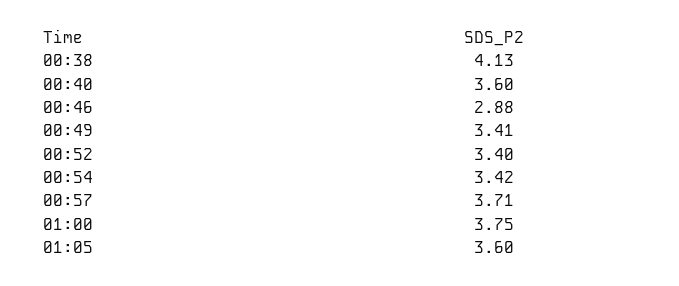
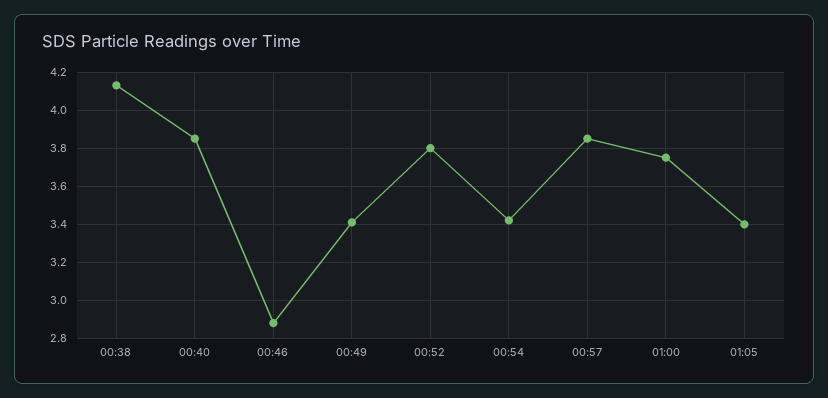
  {
    "00:38": 4.13,
-   "00:40": 3.6,
+   "00:40": 3.85,
    "00:46": 2.88,
    "00:49": 3.41,
-   "00:52": 3.4,
+   "00:52": 3.8,
    "00:54": 3.42,
-   "00:57": 3.71,
+   "00:57": 3.85,
    "01:00": 3.75,
-   "01:05": 3.6
+   "01:05": 3.4
  }

